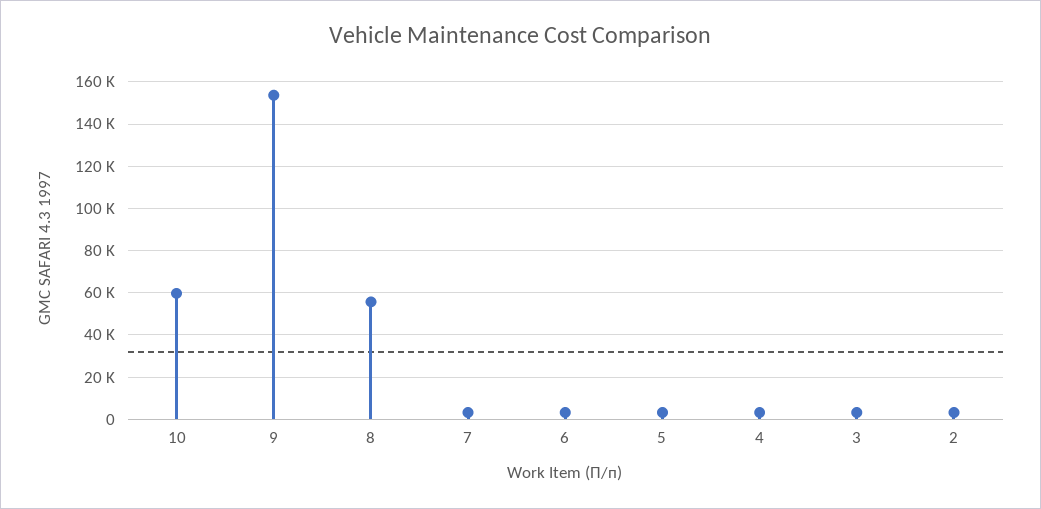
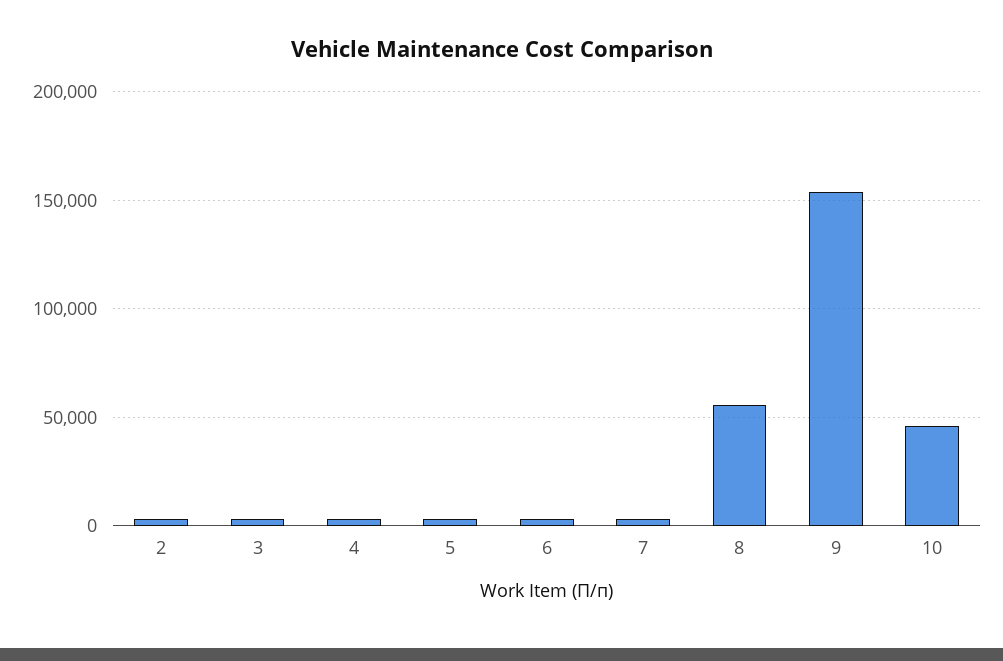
  {
-   "10": 60000,
+   "10": 45000,
    "9": 155000,
    "8": 55000,
    "7": 5000,
    "6": 5000,
    "5": 5000,
    "4": 5000,
    "3": 5000,
    "2": 5000
  }

